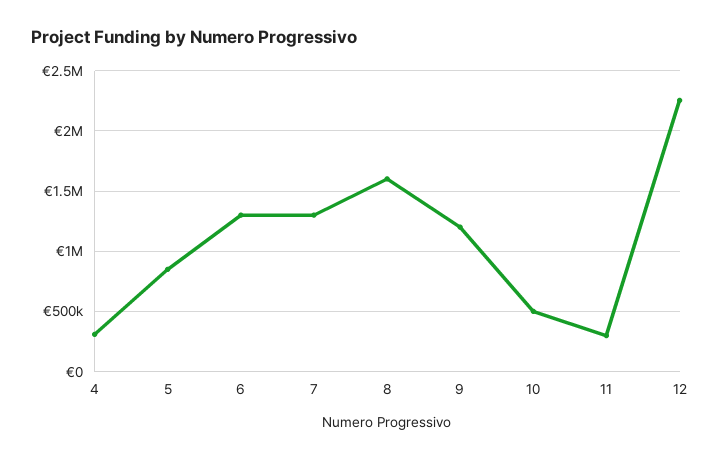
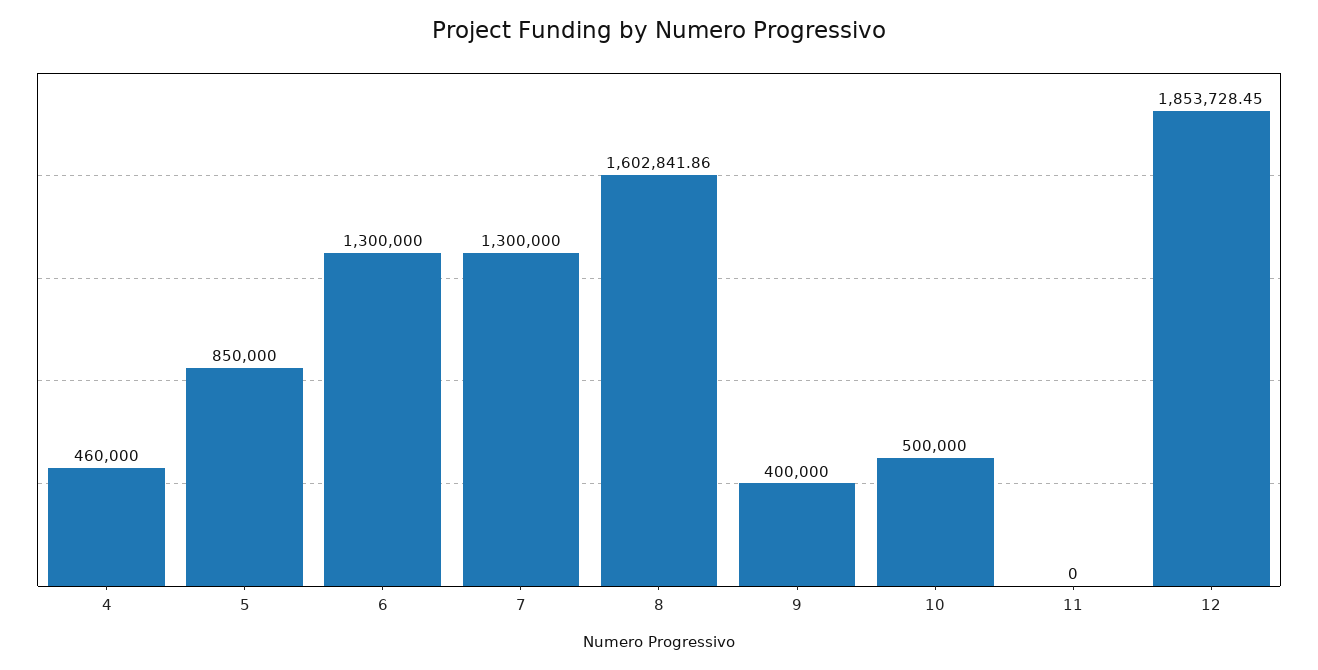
  {
-   "4": 300000,
+   "4": 460000,
    "5": 850000,
    "6": 1300000,
    "7": 1300000,
    "8": 1602841.86,
-   "9": 1200000,
+   "9": 400000,
    "10": 500000,
-   "11": 300000,
+   "11": 0,
-   "12": 2250000
+   "12": 1853728.45
  }

